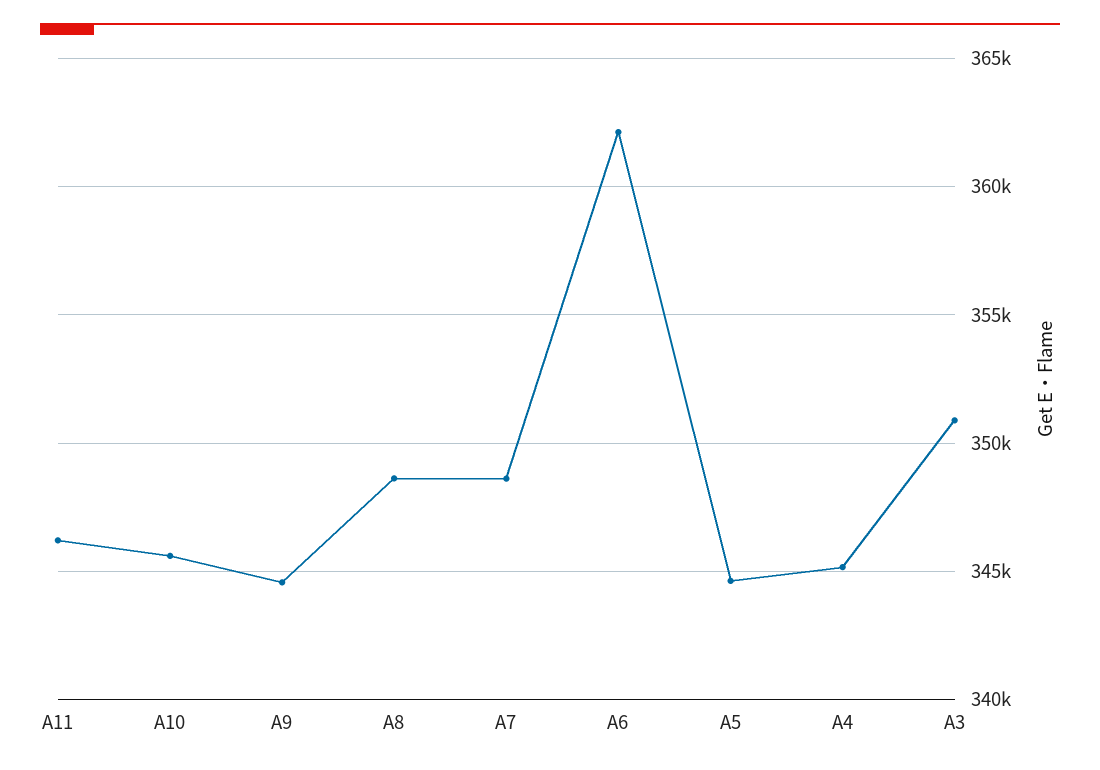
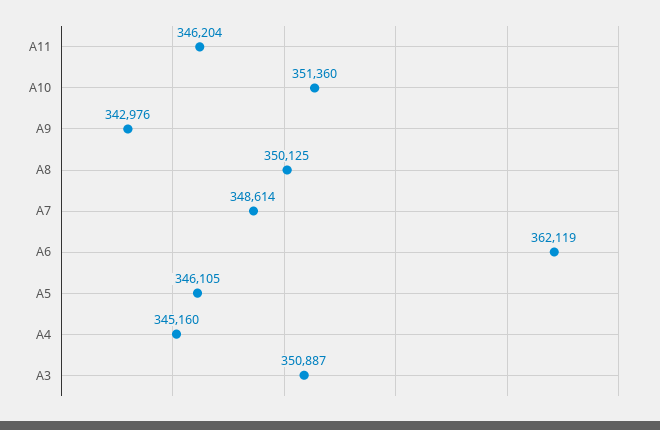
  {
    "A11": 346204,
-   "A10": 345500,
+   "A10": 351360,
-   "A9": 344500,
+   "A9": 342976,
-   "A8": 348500,
+   "A8": 350125,
    "A7": 348614,
    "A6": 362119,
-   "A5": 344500,
+   "A5": 346105,
    "A4": 345160,
    "A3": 350887
  }

